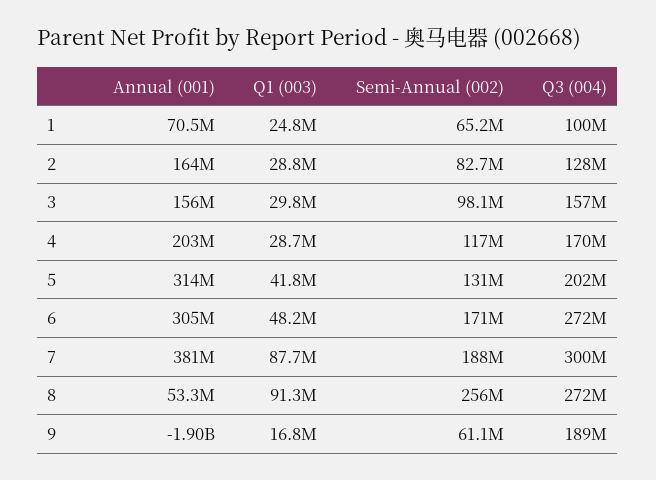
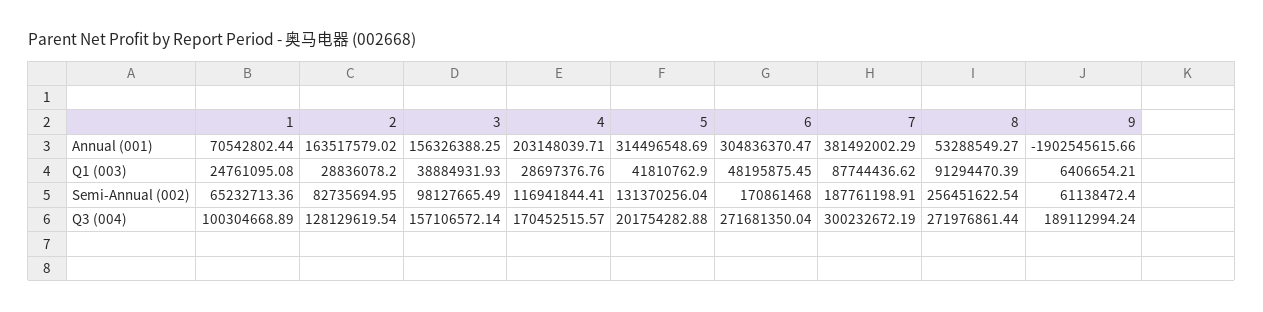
  {
    "Annual (001)": {
      "1": 70542802.44,
      "2": 163517579.02,
      "3": 156326388.25,
      "4": 203148039.71,
      "5": 314496548.69,
      "6": 304836370.47,
      "7": 381492002.29,
      "8": 53288549.27,
      "9": -1902545615.66
    },
    "Q1 (003)": {
      "1": 24761095.08,
      "2": 28836078.2,
-     "3": 29800000,
+     "3": 38884931.93,
      "4": 28697376.76,
      "5": 41810762.9,
      "6": 48195875.45,
      "7": 87744436.62,
      "8": 91294470.39,
-     "9": 16800000
+     "9": 6406654.21
    },
    "Semi-Annual (002)": {
      "1": 65232713.36,
      "2": 82735694.95,
      "3": 98127665.49,
      "4": 116941844.41,
      "5": 131370256.04,
      "6": 170861468,
      "7": 187761198.91,
      "8": 256451622.54,
      "9": 61138472.4
    },
    "Q3 (004)": {
      "1": 100304668.89,
      "2": 128129619.54,
      "3": 157106572.14,
      "4": 170452515.57,
      "5": 201754282.88,
      "6": 271681350.04,
      "7": 300232672.19,
      "8": 271976861.44,
      "9": 189112994.24
    }
  }

